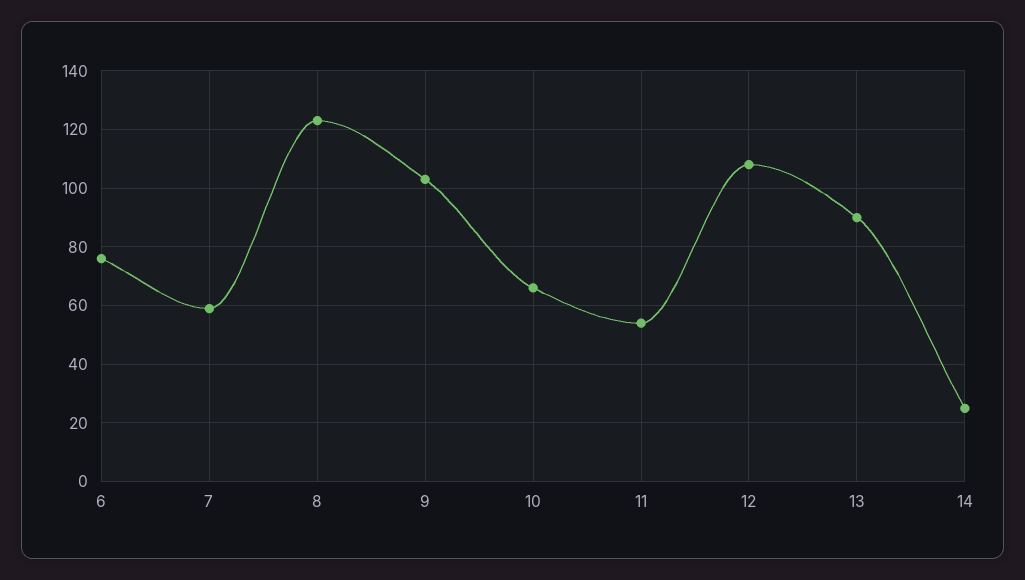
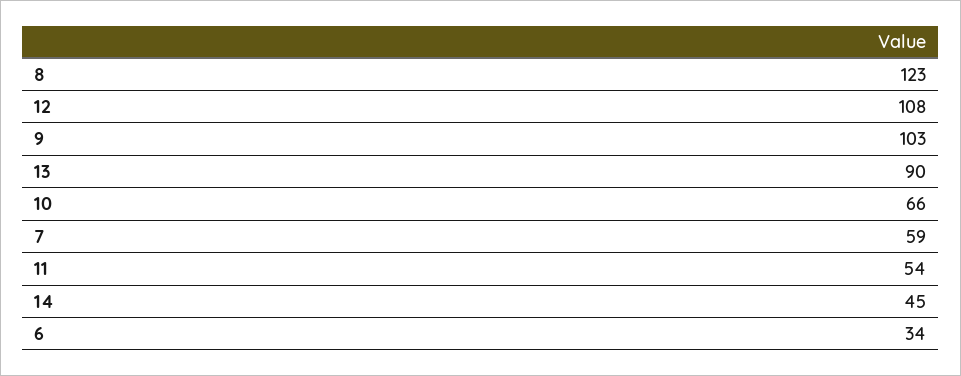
  {
-   "6": 75,
+   "6": 34,
    "7": 59,
    "8": 123,
    "9": 103,
    "10": 66,
    "11": 54,
    "12": 108,
    "13": 90,
-   "14": 25
+   "14": 45
  }

